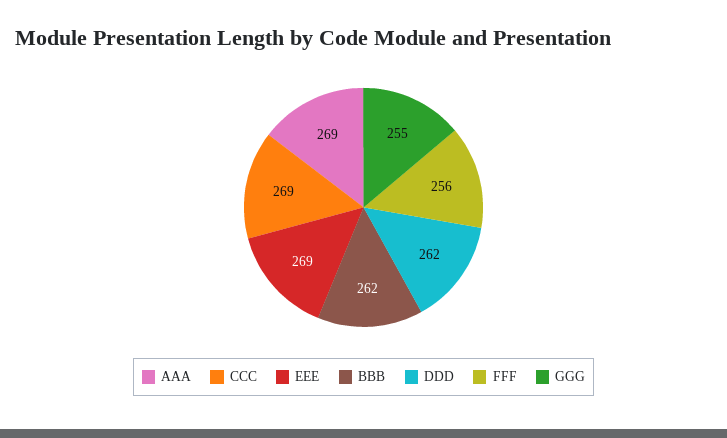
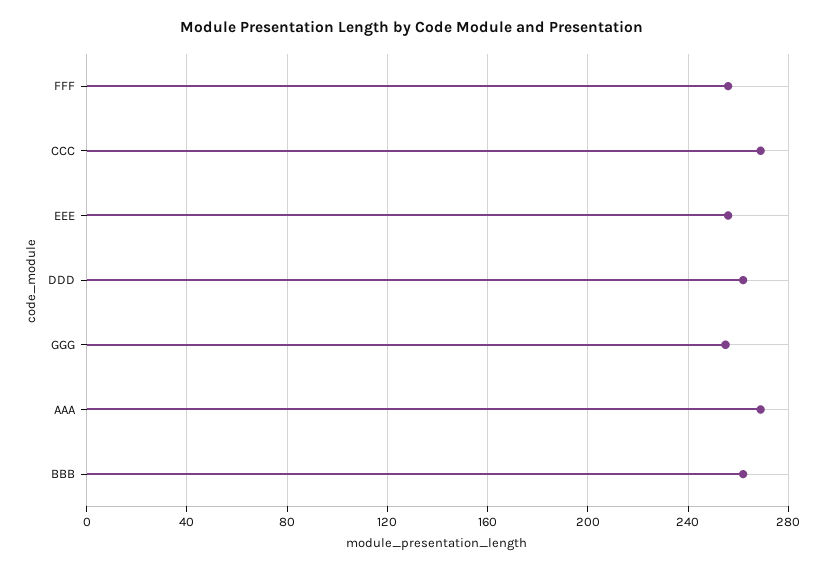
  {
    "AAA": 269,
    "CCC": 269,
-   "EEE": 269,
+   "EEE": 255,
    "BBB": 262,
    "DDD": 262,
    "FFF": 256,
    "GGG": 255
  }

